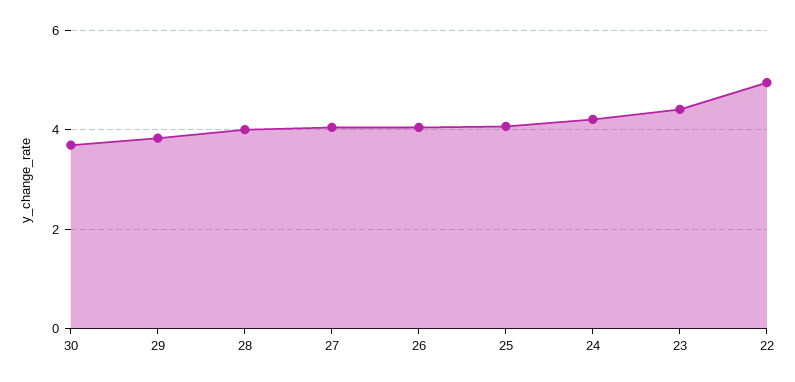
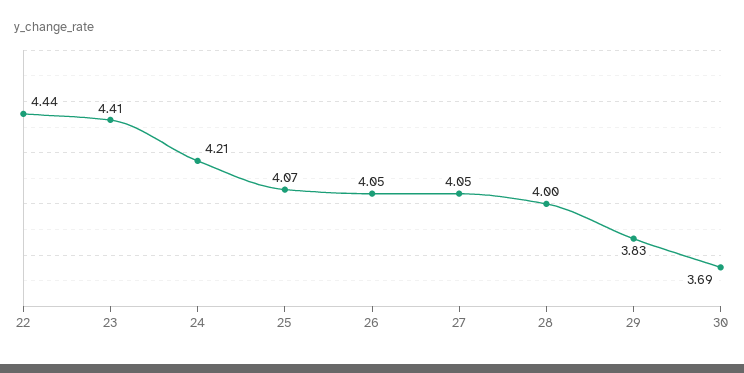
  {
    "30": 3.69,
    "29": 3.83,
    "28": 4,
    "27": 4.05,
    "26": 4.05,
    "25": 4.07,
    "24": 4.21,
    "23": 4.41,
-   "22": 5
+   "22": 4.44
  }

